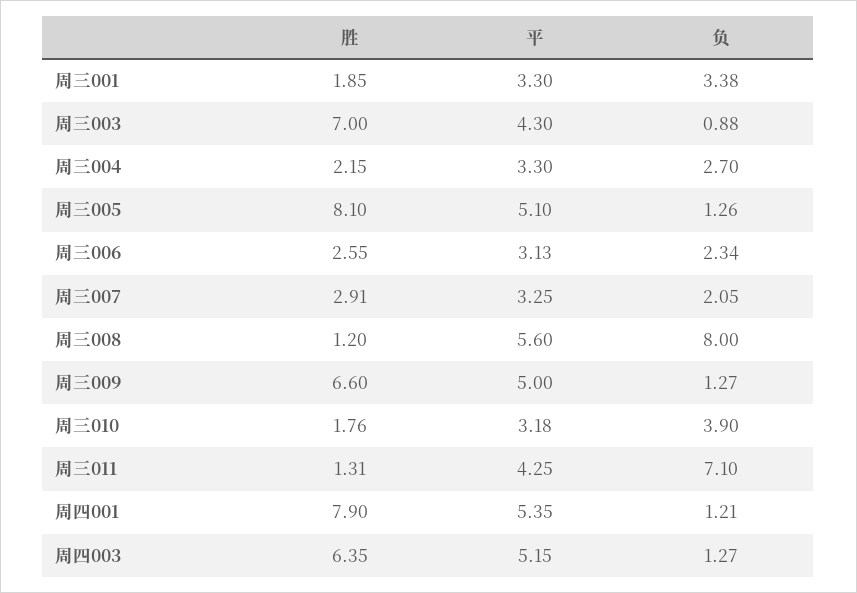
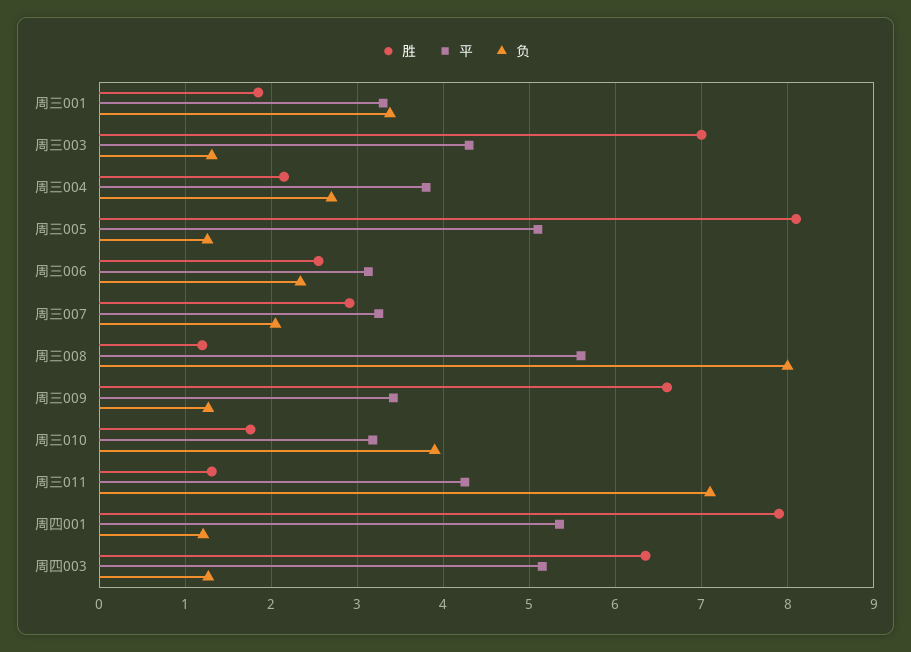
  {
    "胜": {
      "周三001": 1.85,
      "周三003": 7,
      "周三004": 2.15,
      "周三005": 8.1,
      "周三006": 2.55,
      "周三007": 2.91,
      "周三008": 1.2,
      "周三009": 6.6,
      "周三010": 1.76,
      "周三011": 1.31,
      "周四001": 7.9,
      "周四003": 6.35
    },
    "平": {
      "周三001": 3.3,
      "周三003": 4.3,
-     "周三004": 3.3,
+     "周三004": 3.8,
      "周三005": 5.1,
      "周三006": 3.13,
      "周三007": 3.25,
      "周三008": 5.6,
-     "周三009": 5,
+     "周三009": 3.4,
      "周三010": 3.18,
      "周三011": 4.25,
      "周四001": 5.35,
      "周四003": 5.15
    },
    "负": {
      "周三001": 3.38,
-     "周三003": 0.88,
+     "周三003": 1.3,
      "周三004": 2.7,
      "周三005": 1.26,
      "周三006": 2.34,
      "周三007": 2.05,
      "周三008": 8,
      "周三009": 1.27,
      "周三010": 3.9,
      "周三011": 7.1,
      "周四001": 1.21,
      "周四003": 1.27
    }
  }

